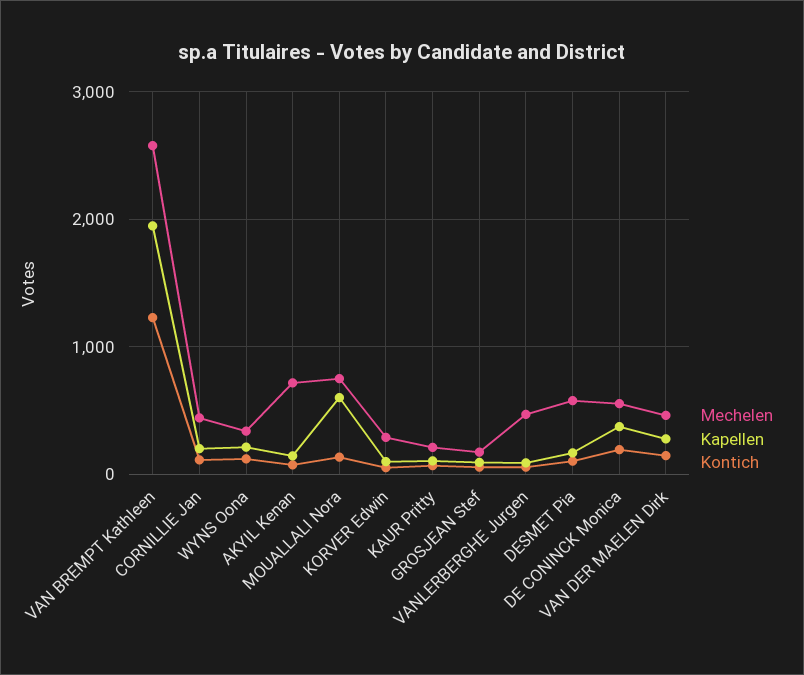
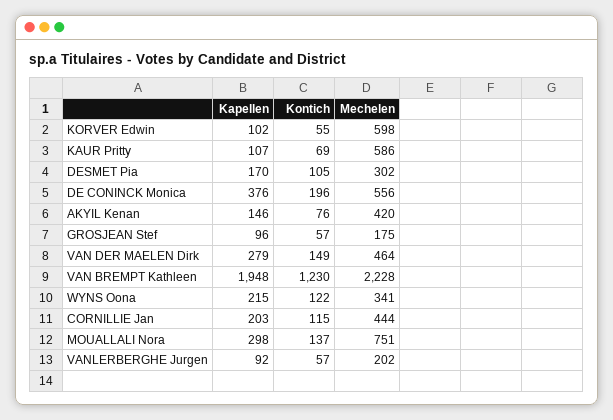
  {
    "Mechelen": {
-     "VAN BREMPT Kathleen": 2600,
+     "VAN BREMPT Kathleen": 2228,
      "CORNILLIE Jan": 444,
      "WYNS Oona": 341,
-     "AKYIL Kenan": 700,
+     "AKYIL Kenan": 420,
      "MOUALLALI Nora": 751,
-     "KORVER Edwin": 300,
+     "KORVER Edwin": 598,
-     "KAUR Pritty": 200,
+     "KAUR Pritty": 586,
      "GROSJEAN Stef": 175,
-     "VANLERBERGHE Jurgen": 500,
+     "VANLERBERGHE Jurgen": 202,
-     "DESMET Pia": 600,
+     "DESMET Pia": 302,
      "DE CONINCK Monica": 556,
      "VAN DER MAELEN Dirk": 464
    },
    "Kapellen": {
      "VAN BREMPT Kathleen": 1948,
      "CORNILLIE Jan": 203,
      "WYNS Oona": 215,
      "AKYIL Kenan": 146,
-     "MOUALLALI Nora": 600,
+     "MOUALLALI Nora": 298,
      "KORVER Edwin": 102,
      "KAUR Pritty": 107,
      "GROSJEAN Stef": 96,
      "VANLERBERGHE Jurgen": 92,
      "DESMET Pia": 170,
      "DE CONINCK Monica": 376,
      "VAN DER MAELEN Dirk": 279
    },
    "Kontich": {
      "VAN BREMPT Kathleen": 1230,
      "CORNILLIE Jan": 115,
      "WYNS Oona": 122,
      "AKYIL Kenan": 76,
      "MOUALLALI Nora": 137,
      "KORVER Edwin": 55,
      "KAUR Pritty": 69,
      "GROSJEAN Stef": 57,
      "VANLERBERGHE Jurgen": 57,
      "DESMET Pia": 105,
      "DE CONINCK Monica": 196,
      "VAN DER MAELEN Dirk": 149
    }
  }

